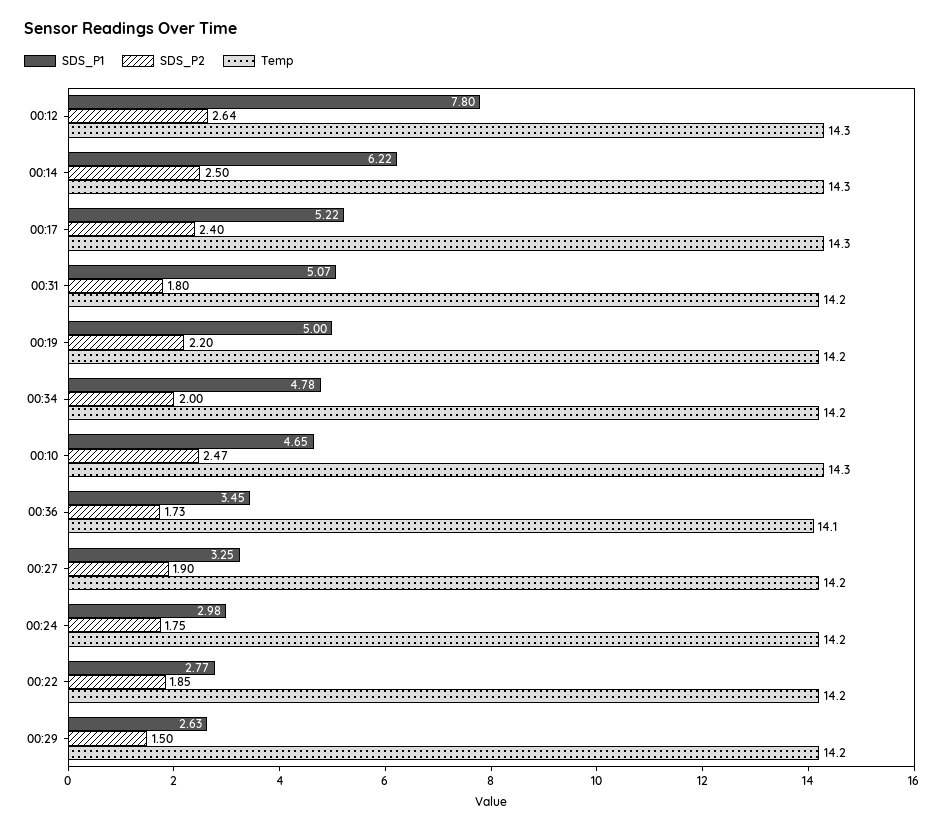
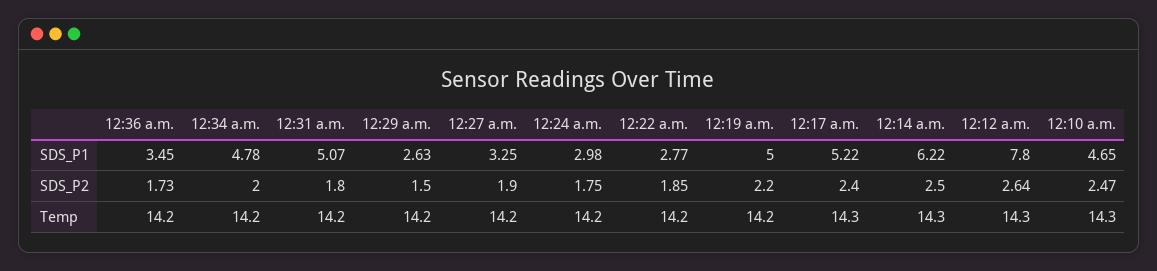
  {
    "SDS_P1": {
      "00:12": 7.8,
      "00:14": 6.22,
      "00:17": 5.22,
      "00:31": 5.07,
      "00:19": 5,
      "00:34": 4.78,
      "00:10": 4.65,
      "00:36": 3.45,
      "00:27": 3.25,
      "00:24": 2.98,
      "00:22": 2.77,
      "00:29": 2.63
    },
    "SDS_P2": {
      "00:12": 2.64,
      "00:14": 2.5,
      "00:17": 2.4,
      "00:31": 1.8,
      "00:19": 2.2,
      "00:34": 2,
      "00:10": 2.47,
      "00:36": 1.73,
      "00:27": 1.9,
      "00:24": 1.75,
      "00:22": 1.85,
      "00:29": 1.5
    },
    "Temp": {
      "00:12": 14.3,
      "00:14": 14.3,
      "00:17": 14.3,
      "00:31": 14.2,
      "00:19": 14.2,
      "00:34": 14.2,
      "00:10": 14.3,
-     "00:36": 14.1,
+     "00:36": 14.2,
      "00:27": 14.2,
      "00:24": 14.2,
      "00:22": 14.2,
      "00:29": 14.2
    }
  }

